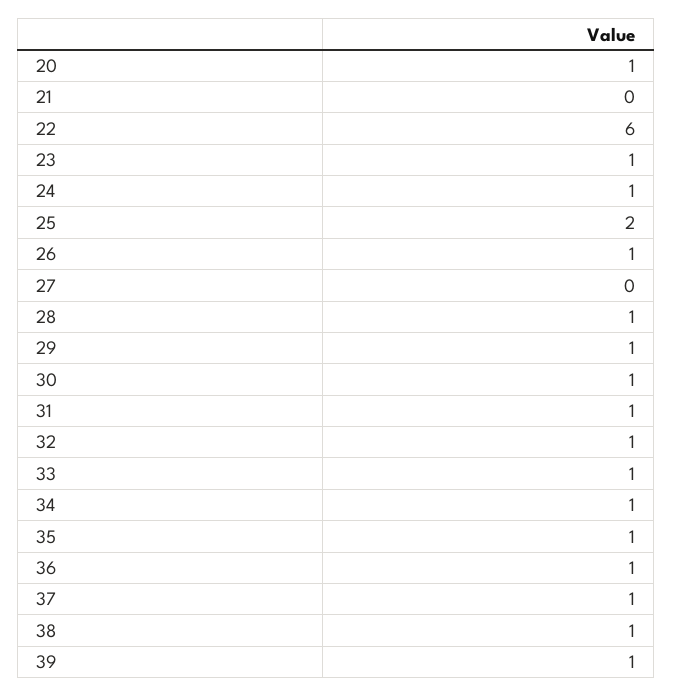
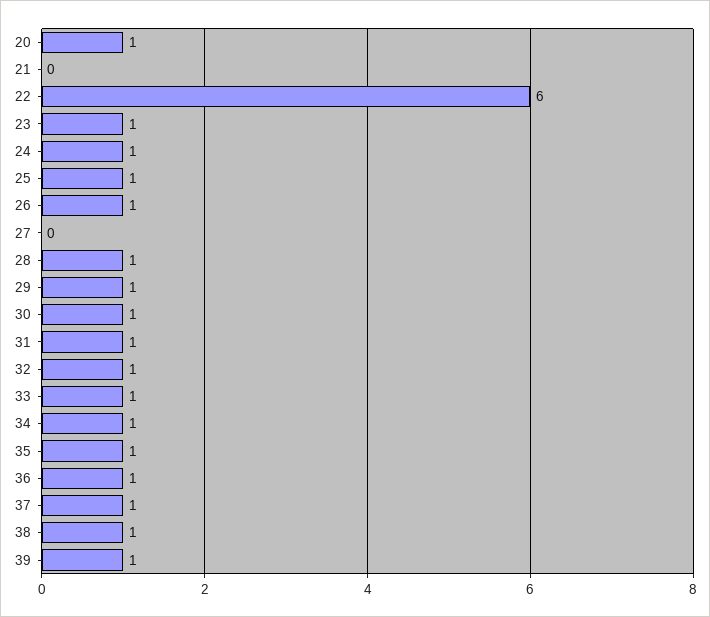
  {
    "20": 1,
    "21": 0,
    "22": 6,
    "23": 1,
    "24": 1,
-   "25": 2,
+   "25": 1,
    "26": 1,
    "27": 0,
    "28": 1,
    "29": 1,
    "30": 1,
    "31": 1,
    "32": 1,
    "33": 1,
    "34": 1,
    "35": 1,
    "36": 1,
    "37": 1,
    "38": 1,
    "39": 1
  }

